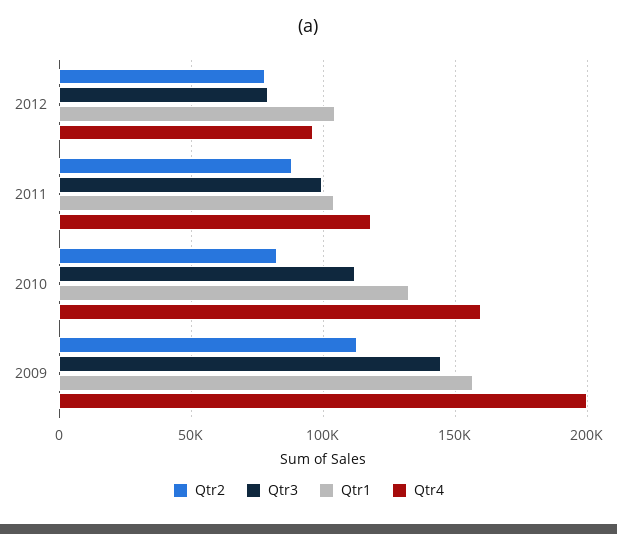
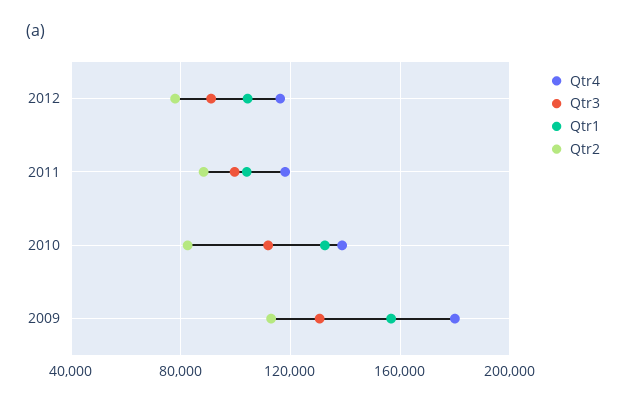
  {
    "Qtr2": {
      "2012": 80000,
      "2011": 90000,
      "2010": 85000,
      "2009": 115000
    },
    "Qtr3": {
-     "2012": 80000,
+     "2012": 90000,
      "2011": 100000,
      "2010": 110000,
-     "2009": 145000
+     "2009": 130000
    },
    "Qtr1": {
      "2012": 105000,
      "2011": 105000,
      "2010": 135000,
      "2009": 155000
    },
    "Qtr4": {
-     "2012": 95000,
+     "2012": 115000,
      "2011": 120000,
-     "2010": 160000,
+     "2010": 140000,
-     "2009": 200000
+     "2009": 180000
    }
  }

